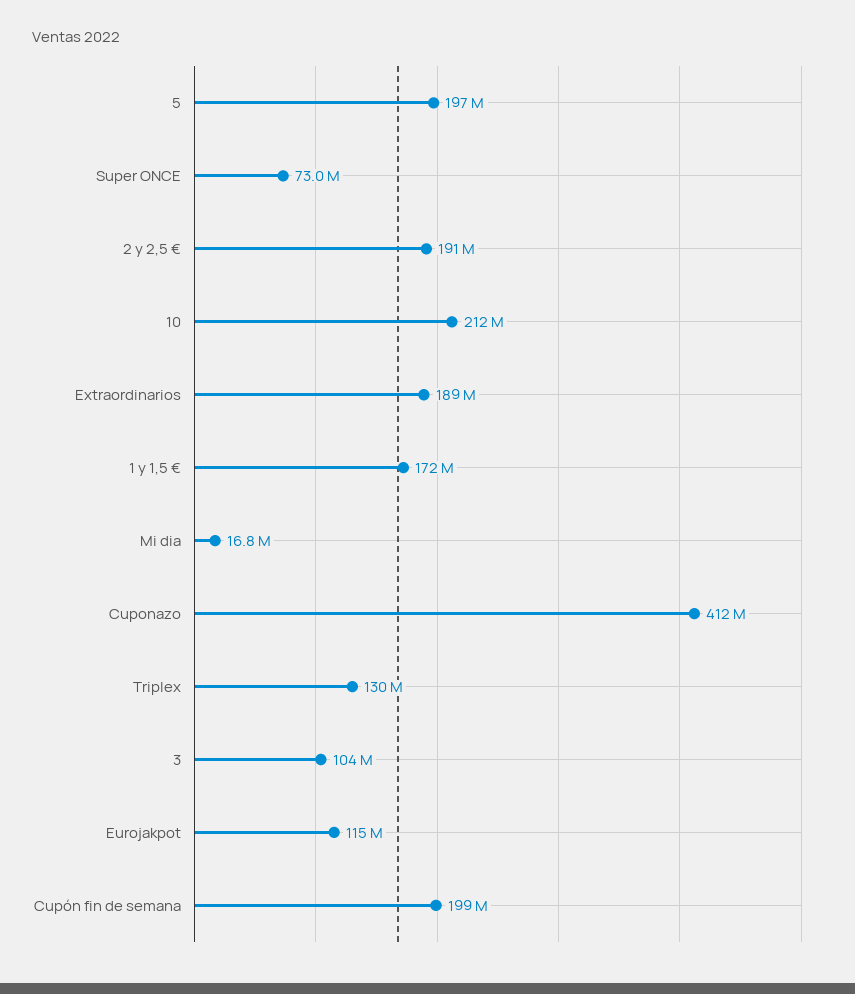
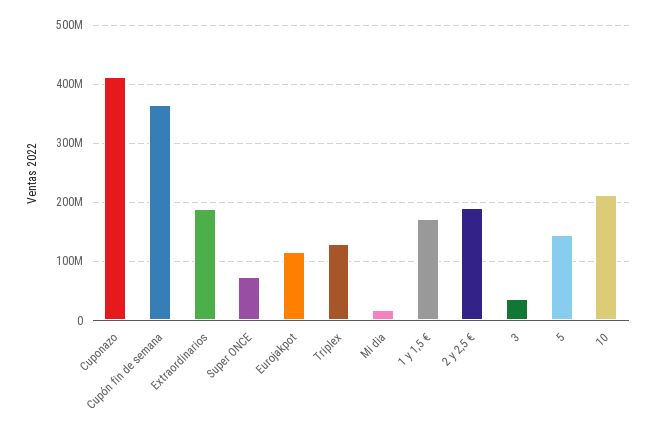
  {
-   "5": 197000000,
+   "5": 140000000,
    "Super ONCE": 73000000,
    "2 y 2,5 €": 191000000,
    "10": 212000000,
    "Extraordinarios": 189000000,
    "1 y 1,5 €": 172000000,
    "Mi dia": 16800000,
    "Cuponazo": 412000000,
    "Triplex": 130000000,
-   "3": 104000000,
+   "3": 40000000,
    "Eurojakpot": 115000000,
-   "Cupón fin de semana": 199000000
+   "Cupón fin de semana": 360000000
  }

